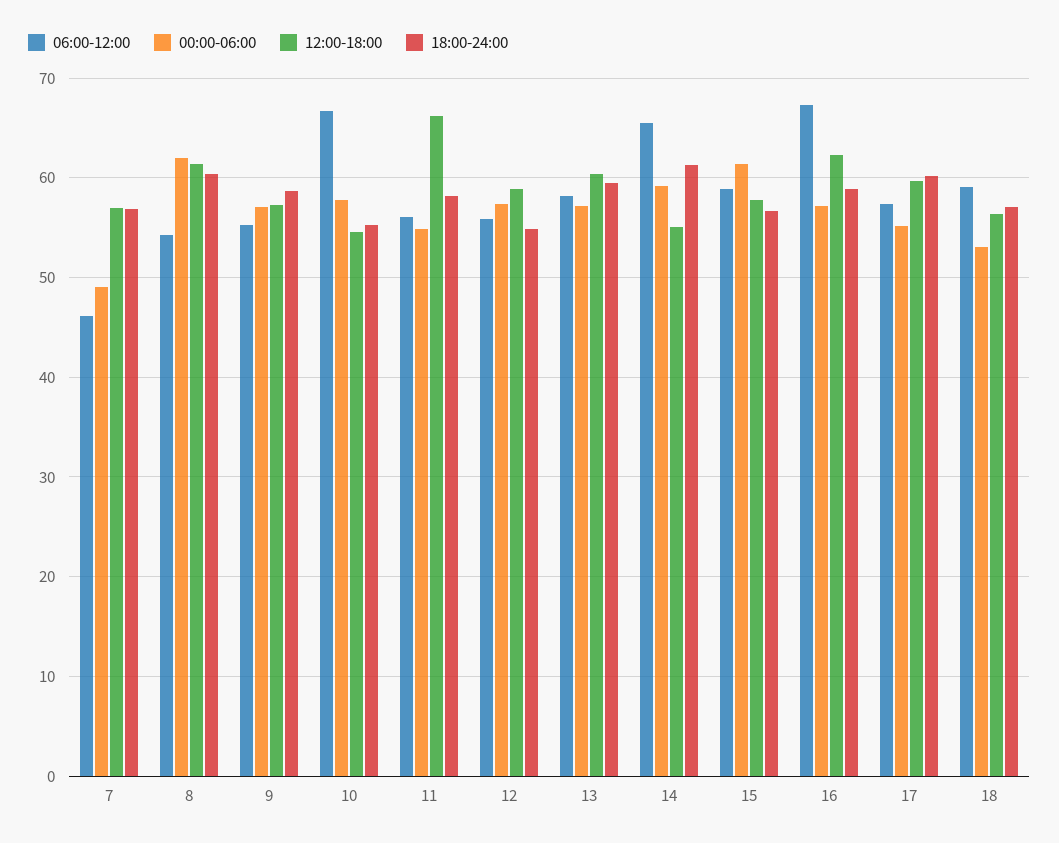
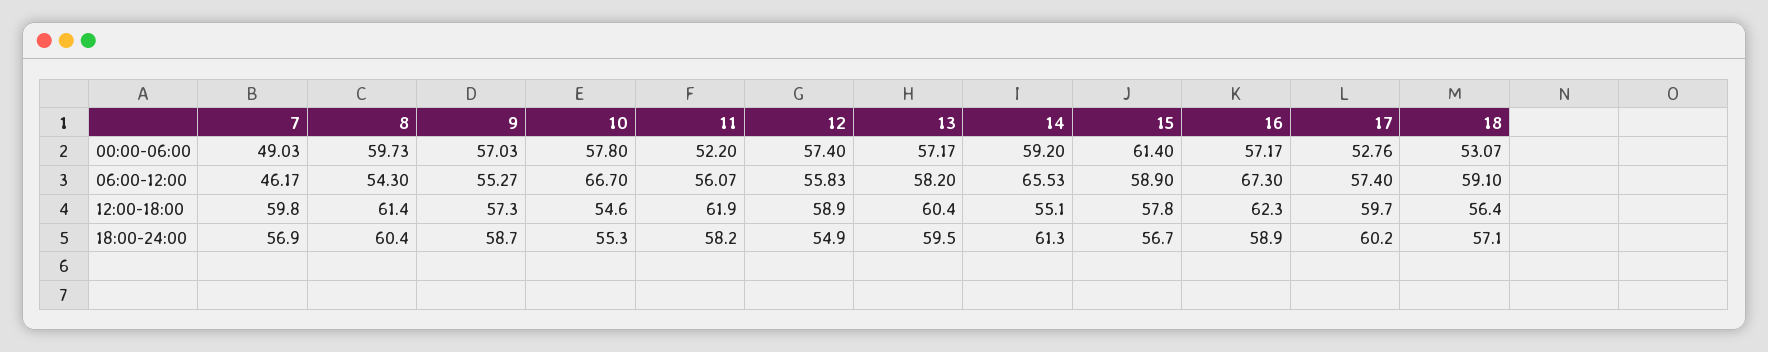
  {
    "06:00-12:00": {
      "7": 46.17,
      "8": 54.3,
      "9": 55.27,
      "10": 66.7,
      "11": 56.07,
      "12": 55.83,
      "13": 58.2,
      "14": 65.53,
      "15": 58.9,
      "16": 67.3,
      "17": 57.4,
      "18": 59.1
    },
    "00:00-06:00": {
      "7": 49.03,
-     "8": 62,
+     "8": 59.73,
      "9": 57.03,
      "10": 57.8,
-     "11": 55,
+     "11": 52.2,
      "12": 57.4,
      "13": 57.17,
      "14": 59.2,
      "15": 61.4,
      "16": 57.17,
-     "17": 55,
+     "17": 52.76,
      "18": 53.07
    },
    "12:00-18:00": {
-     "7": 57,
+     "7": 59.8,
      "8": 61.4,
      "9": 57.3,
      "10": 54.6,
-     "11": 66,
+     "11": 61.9,
      "12": 58.9,
      "13": 60.4,
      "14": 55.1,
      "15": 57.8,
      "16": 62.3,
      "17": 59.7,
      "18": 56.4
    },
    "18:00-24:00": {
      "7": 56.9,
      "8": 60.4,
      "9": 58.7,
      "10": 55.3,
      "11": 58.2,
      "12": 54.9,
      "13": 59.5,
      "14": 61.3,
      "15": 56.7,
      "16": 58.9,
      "17": 60.2,
      "18": 57.1
    }
  }

